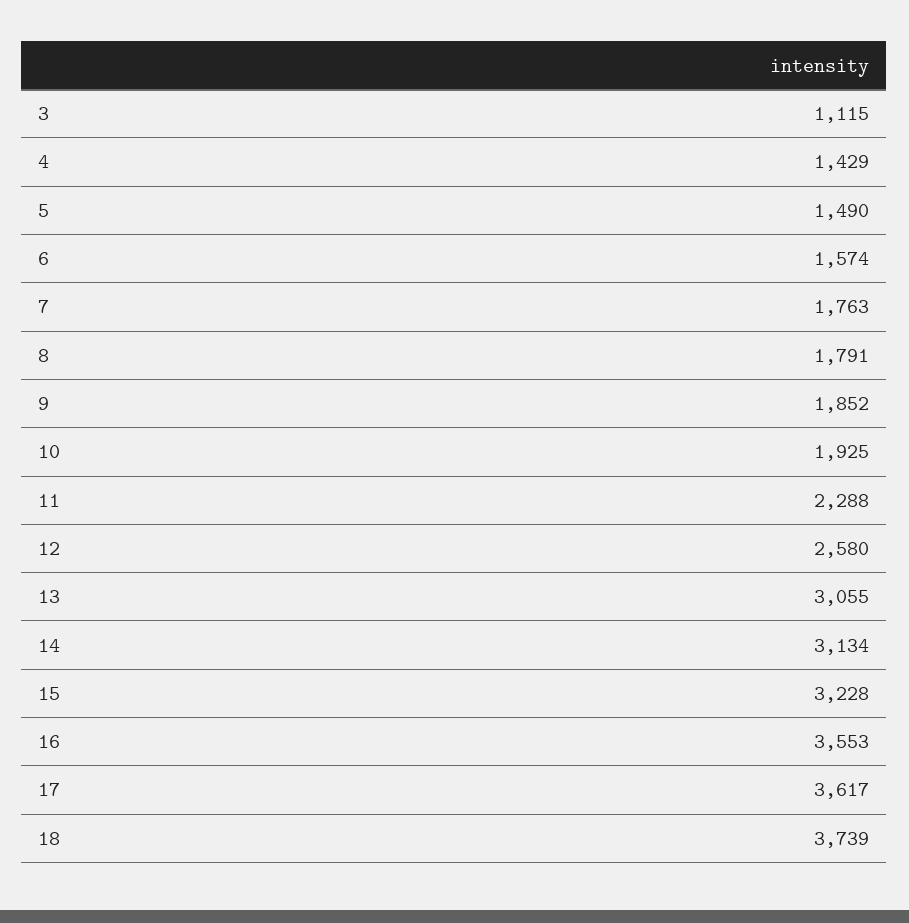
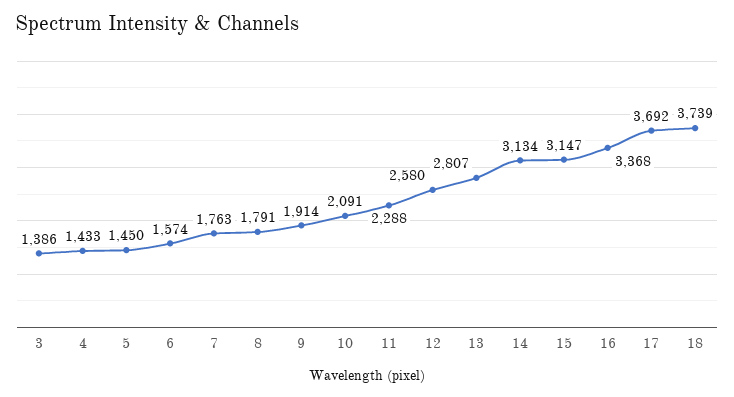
  {
-   "3": 1115,
+   "3": 1386,
-   "4": 1429,
+   "4": 1433,
-   "5": 1490,
+   "5": 1450,
    "6": 1574,
    "7": 1763,
    "8": 1791,
-   "9": 1852,
+   "9": 1914,
-   "10": 1925,
+   "10": 2091,
    "11": 2288,
    "12": 2580,
-   "13": 3055,
+   "13": 2807,
    "14": 3134,
-   "15": 3228,
+   "15": 3147,
-   "16": 3553,
+   "16": 3368,
-   "17": 3617,
+   "17": 3692,
    "18": 3739
  }

